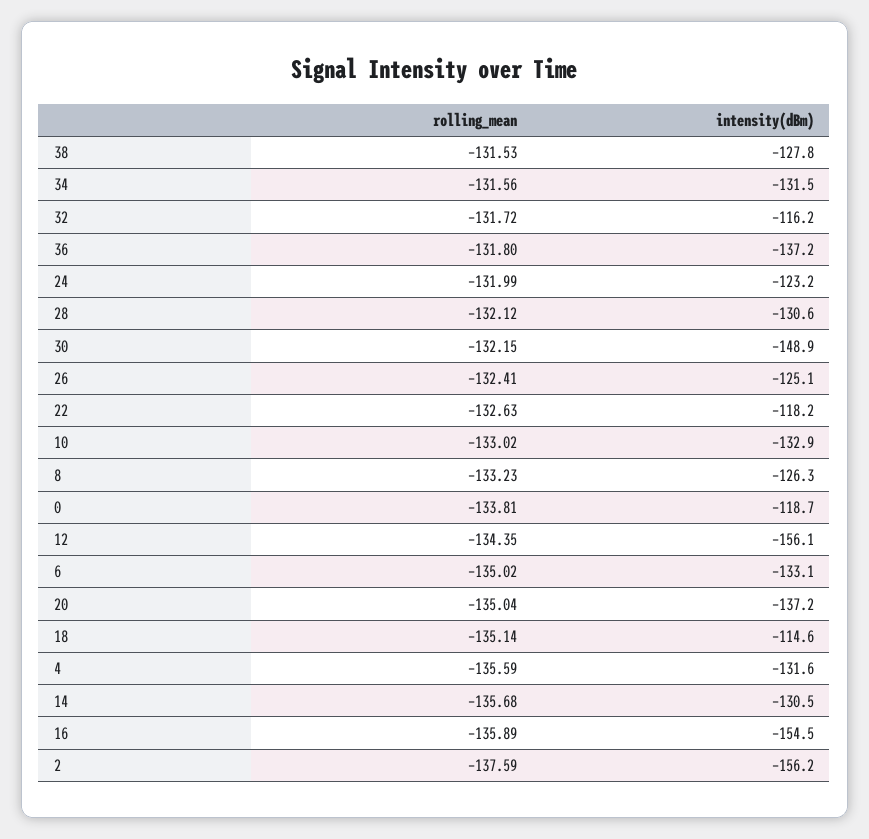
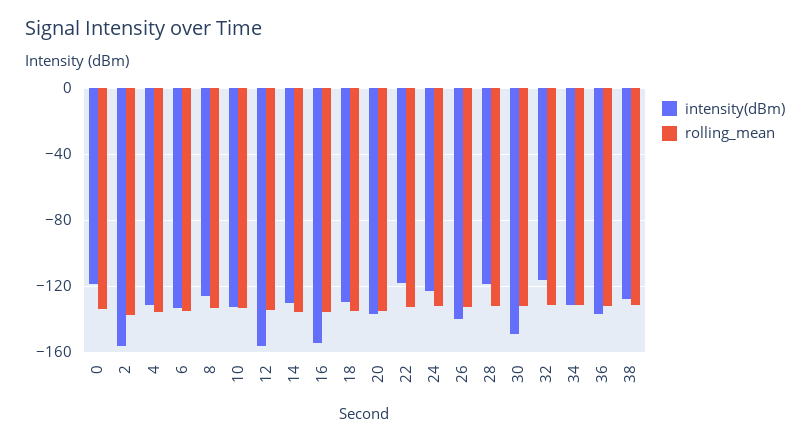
  {
    "rolling_mean": {
      "38": -131.53,
      "34": -131.56,
      "32": -131.72,
      "36": -131.8,
      "24": -131.99,
      "28": -132.12,
      "30": -132.15,
      "26": -132.41,
      "22": -132.63,
      "10": -133.02,
      "8": -133.23,
      "0": -133.81,
      "12": -134.35,
      "6": -135.02,
      "20": -135.04,
      "18": -135.14,
      "4": -135.59,
      "14": -135.68,
      "16": -135.89,
      "2": -137.59
    },
    "intensity(dBm)": {
      "38": -127.8,
      "34": -131.5,
      "32": -116.2,
      "36": -137.2,
      "24": -123.2,
-     "28": -130.6,
+     "28": -120,
      "30": -148.9,
-     "26": -125.1,
+     "26": -140,
      "22": -118.2,
      "10": -132.9,
      "8": -126.3,
      "0": -118.7,
      "12": -156.1,
      "6": -133.1,
      "20": -137.2,
-     "18": -114.6,
+     "18": -130,
      "4": -131.6,
      "14": -130.5,
      "16": -154.5,
      "2": -156.2
    }
  }

